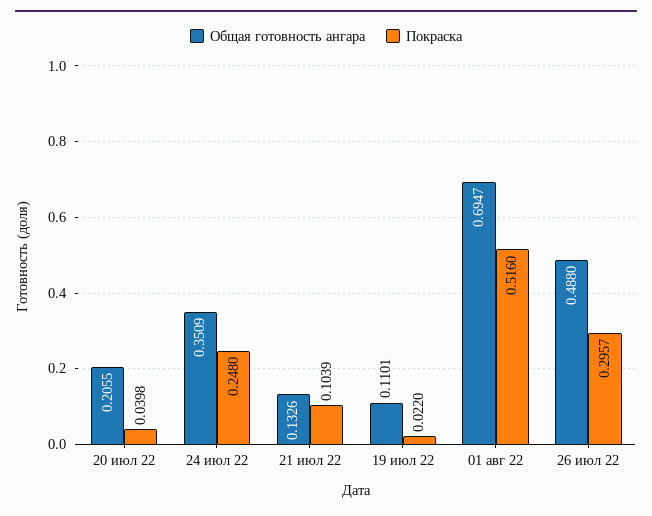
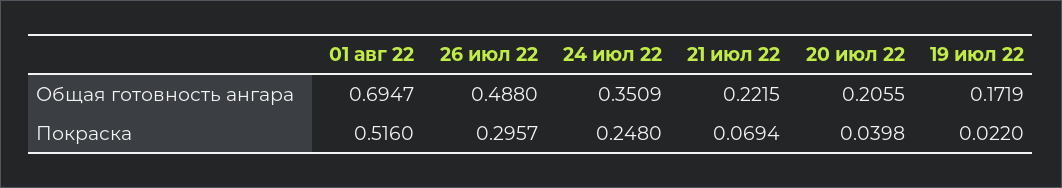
  {
    "Общая готовность ангара": {
      "20 июл 22": 0.2055,
      "24 июл 22": 0.3509,
-     "21 июл 22": 0.1326,
+     "21 июл 22": 0.2215,
-     "19 июл 22": 0.1101,
+     "19 июл 22": 0.1719,
      "01 авг 22": 0.6947,
      "26 июл 22": 0.488
    },
    "Покраска": {
      "20 июл 22": 0.0398,
      "24 июл 22": 0.248,
-     "21 июл 22": 0.1039,
+     "21 июл 22": 0.0694,
      "19 июл 22": 0.022,
      "01 авг 22": 0.516,
      "26 июл 22": 0.2957
    }
  }

